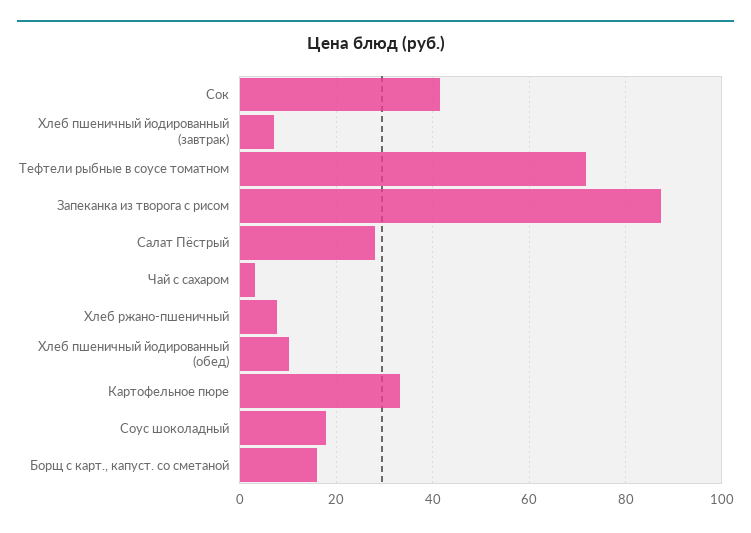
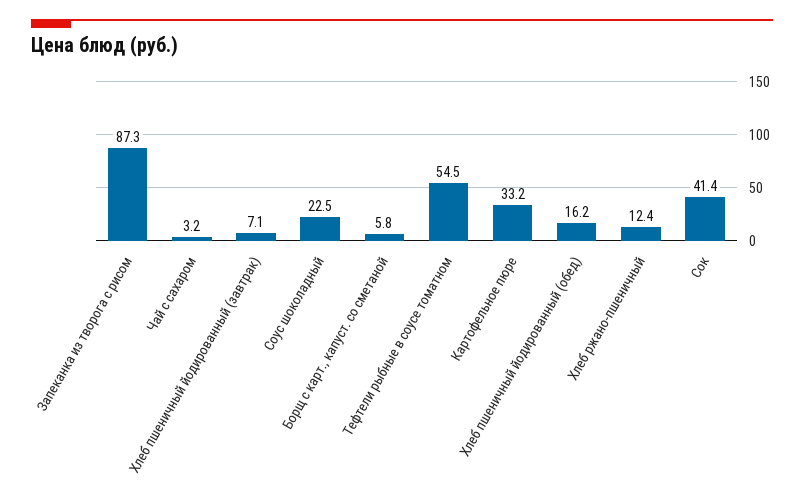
  {
    "Сок": 41.4,
    "Хлеб пшеничный йодированный (завтрак)": 7.1,
-   "Тефтели рыбные в соусе томатном": 72,
+   "Тефтели рыбные в соусе томатном": 54.5,
    "Запеканка из творога с рисом": 87.3,
-   "Салат Пёстрый": 28,
    "Чай с сахаром": 3.2,
-   "Хлеб ржано-пшеничный": 8,
+   "Хлеб ржано-пшеничный": 12.4,
-   "Хлеб пшеничный йодированный (обед)": 10,
+   "Хлеб пшеничный йодированный (обед)": 16.2,
    "Картофельное пюре": 33.2,
-   "Соус шоколадный": 18,
+   "Соус шоколадный": 22.5,
-   "Борщ с карт., капуст. со сметаной": 16
+   "Борщ с карт., капуст. со сметаной": 5.8
  }

